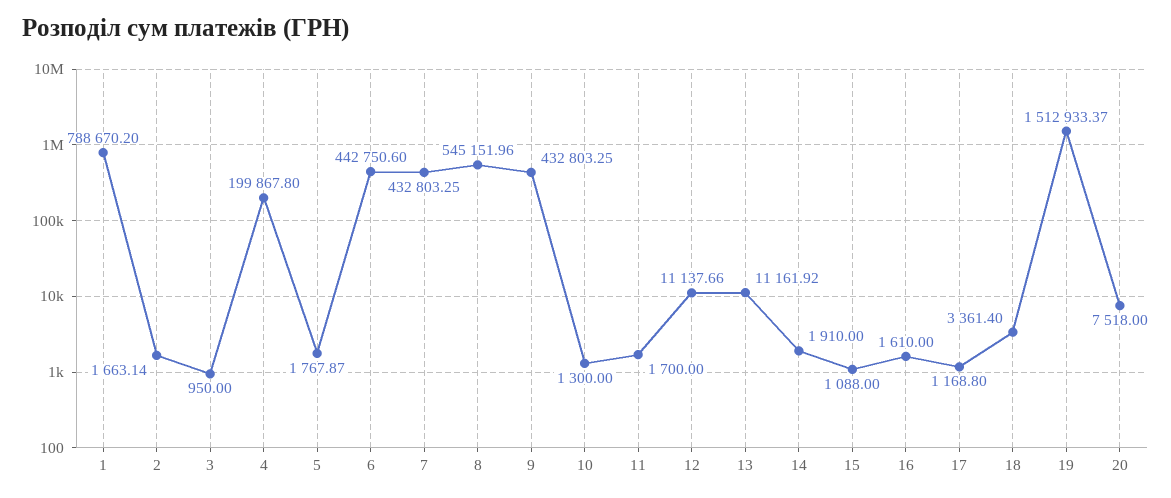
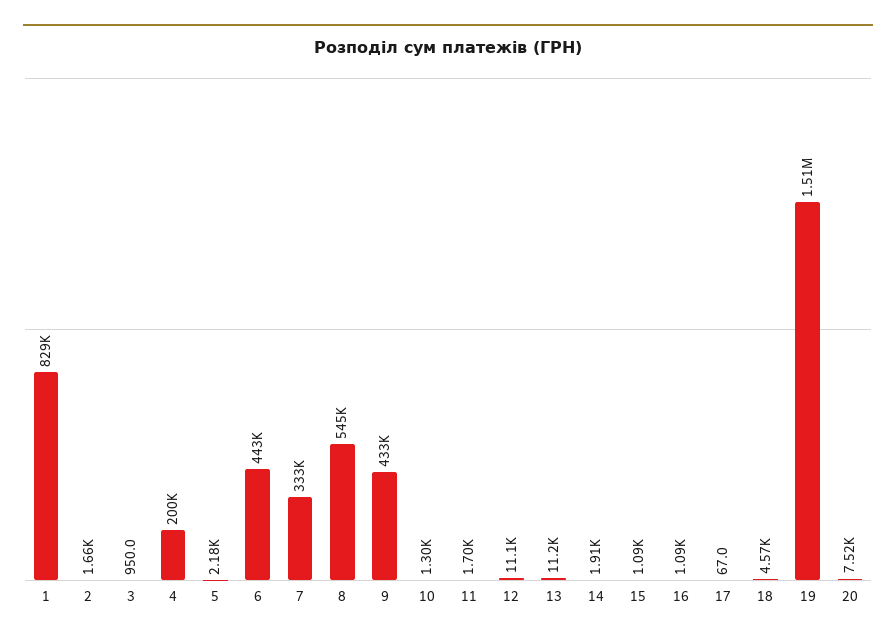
  {
-   "1": 788670.2,
+   "1": 829000,
    "2": 1663.14,
    "3": 950,
    "4": 199867.8,
-   "5": 1767.87,
+   "5": 2180,
    "6": 442750.6,
-   "7": 432803.25,
+   "7": 333000,
    "8": 545151.96,
    "9": 432803.25,
    "10": 1300,
    "11": 1700,
    "12": 11137.66,
    "13": 11161.92,
    "14": 1910,
    "15": 1088,
-   "16": 1610,
+   "16": 1090,
-   "17": 1168.8,
+   "17": 67,
-   "18": 3361.4,
+   "18": 4570,
    "19": 1512933.37,
    "20": 7518
  }

